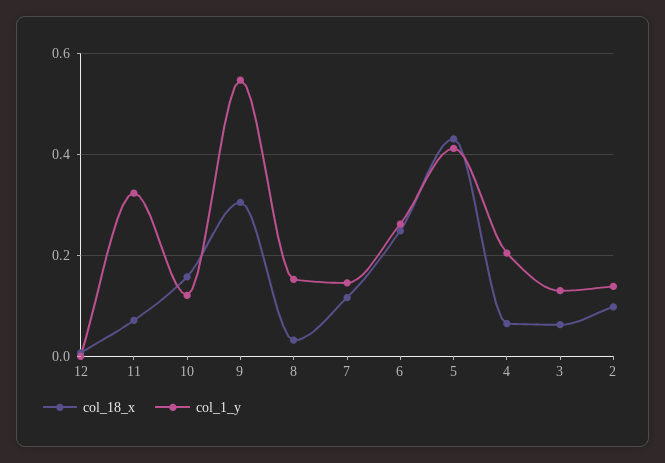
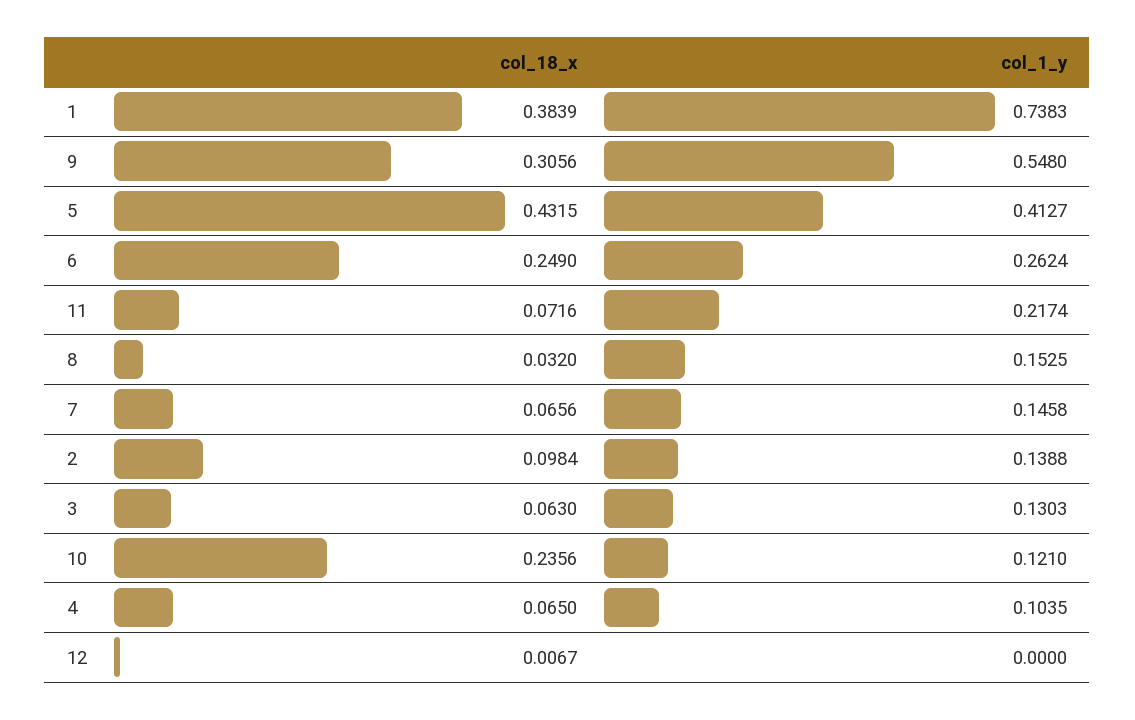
  {
    "col_18_x": {
      "12": 0.0067,
      "11": 0.0716,
-     "10": 0.16,
+     "10": 0.2356,
      "9": 0.3056,
      "8": 0.032,
-     "7": 0.12,
+     "7": 0.0656,
      "6": 0.249,
      "5": 0.4315,
      "4": 0.065,
      "3": 0.063,
-     "2": 0.0984
+     "2": 0.0984,
+     "1": 0.3839
    },
    "col_1_y": {
      "12": 0,
-     "11": 0.32,
+     "11": 0.2174,
      "10": 0.121,
      "9": 0.548,
      "8": 0.1525,
      "7": 0.1458,
      "6": 0.2624,
      "5": 0.4127,
-     "4": 0.2,
+     "4": 0.1035,
      "3": 0.1303,
-     "2": 0.1388
+     "2": 0.1388,
+     "1": 0.7383
    }
  }

